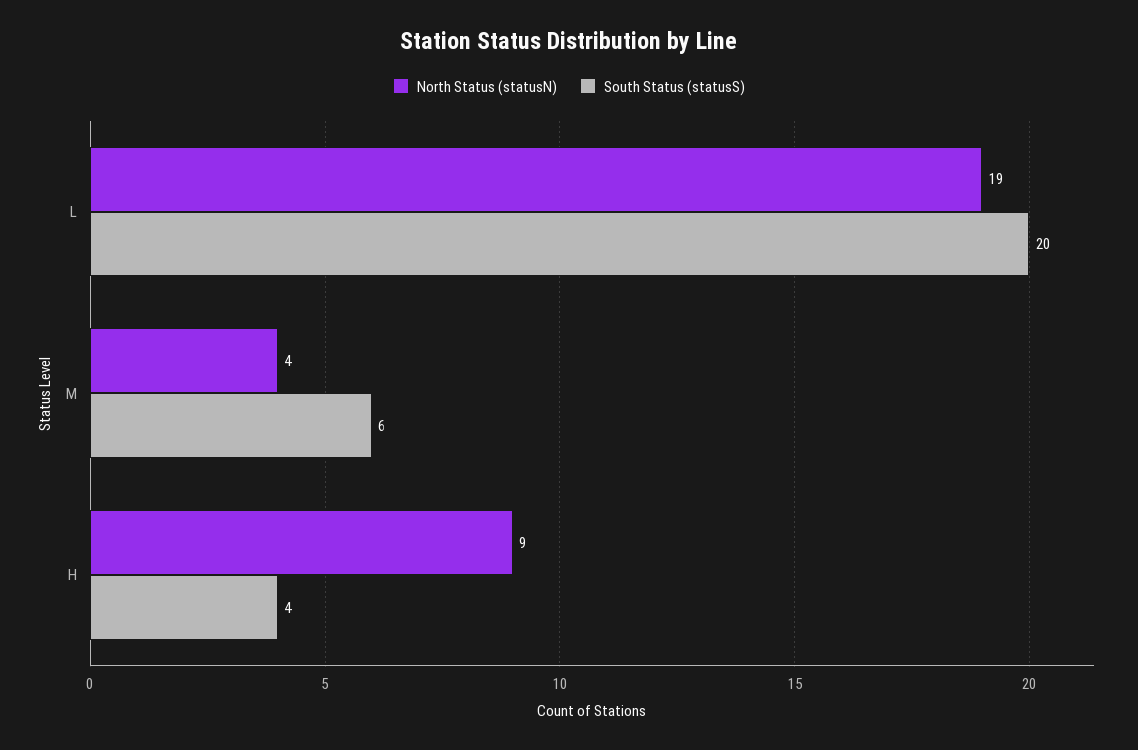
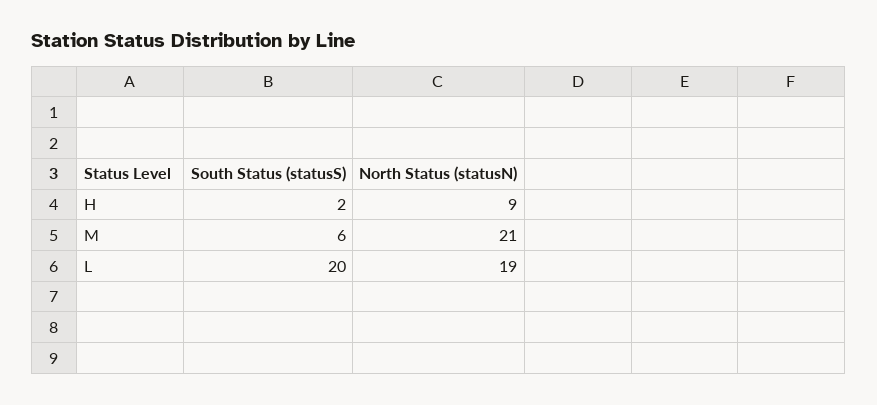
  {
    "North Status (statusN)": {
      "L": 19,
-     "M": 4,
+     "M": 21,
      "H": 9
    },
    "South Status (statusS)": {
      "L": 20,
      "M": 6,
-     "H": 4
+     "H": 2
    }
  }

